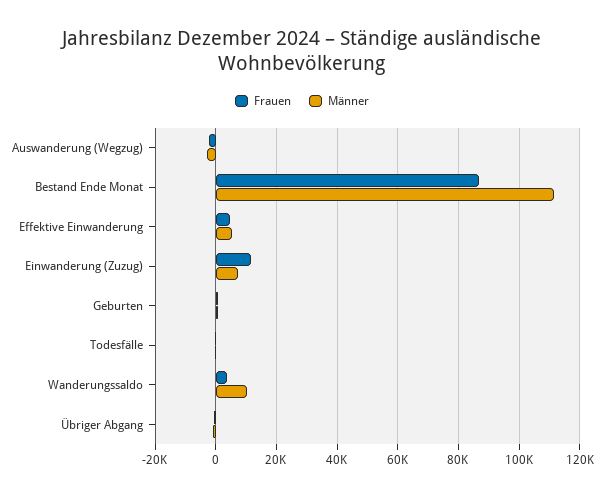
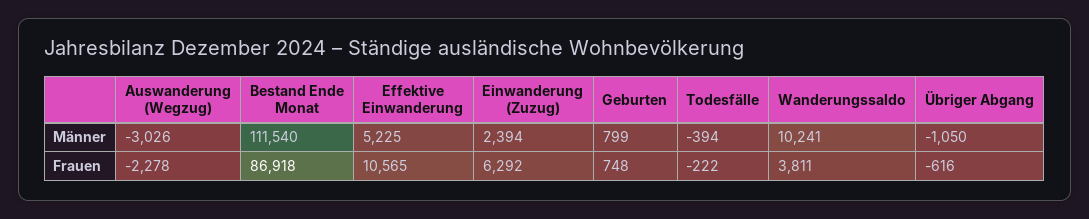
  {
    "Frauen": {
      "Auswanderung (Wegzug)": -2278,
      "Bestand Ende Monat": 86918,
-     "Effektive Einwanderung": 4000,
+     "Effektive Einwanderung": 10565,
-     "Einwanderung (Zuzug)": 12000,
+     "Einwanderung (Zuzug)": 6292,
      "Geburten": 748,
      "Todesfälle": -222,
      "Wanderungssaldo": 3811,
      "Übriger Abgang": -616
    },
    "Männer": {
      "Auswanderung (Wegzug)": -3026,
      "Bestand Ende Monat": 111540,
      "Effektive Einwanderung": 5225,
-     "Einwanderung (Zuzug)": 8000,
+     "Einwanderung (Zuzug)": 2394,
      "Geburten": 799,
      "Todesfälle": -394,
      "Wanderungssaldo": 10241,
      "Übriger Abgang": -1050
    }
  }

